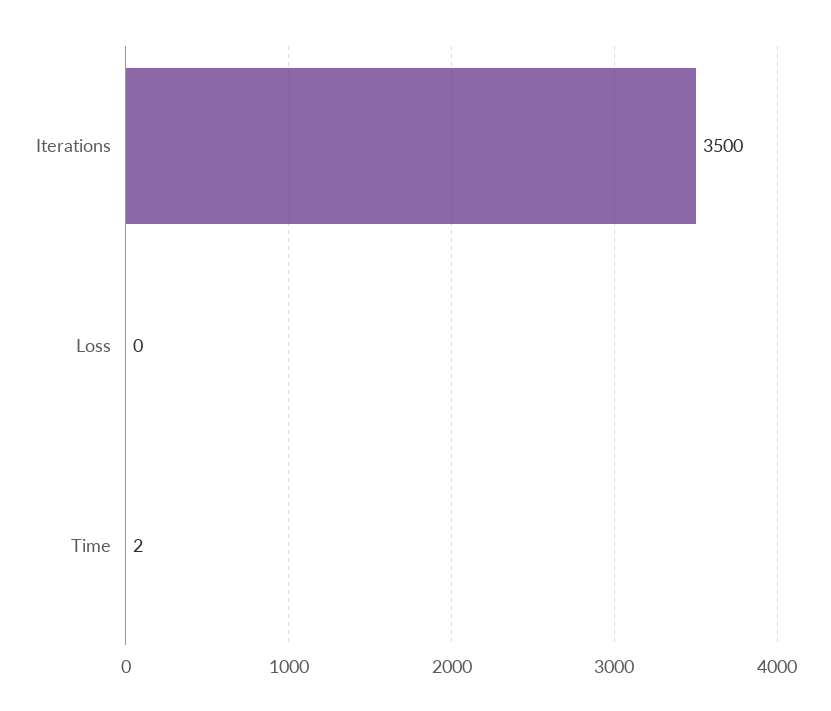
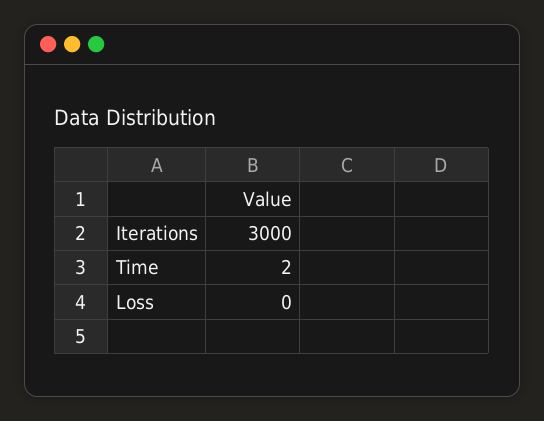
  {
-   "Iterations": 3500,
+   "Iterations": 3000,
    "Loss": 0,
    "Time": 2
  }

